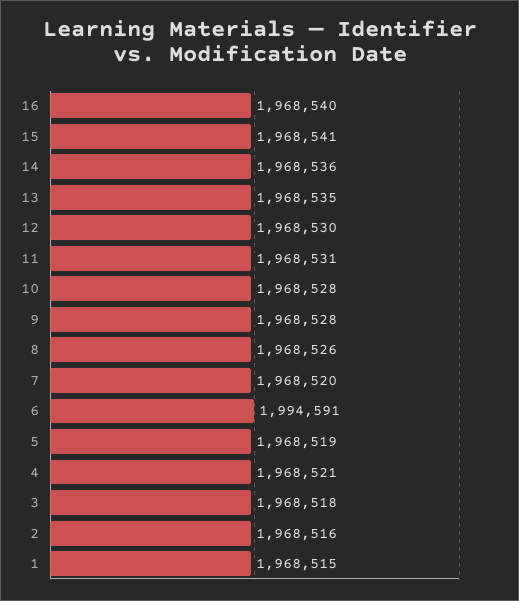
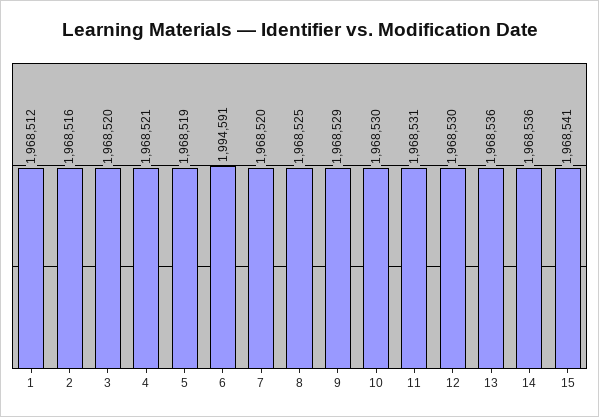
  {
-   "16": 1968540,
    "15": 1968541,
    "14": 1968536,
-   "13": 1968535,
+   "13": 1968536,
    "12": 1968530,
    "11": 1968531,
-   "10": 1968528,
+   "10": 1968530,
-   "9": 1968528,
+   "9": 1968529,
-   "8": 1968526,
+   "8": 1968525,
    "7": 1968520,
    "6": 1994591,
    "5": 1968519,
    "4": 1968521,
-   "3": 1968518,
+   "3": 1968520,
    "2": 1968516,
-   "1": 1968515
+   "1": 1968512
  }

